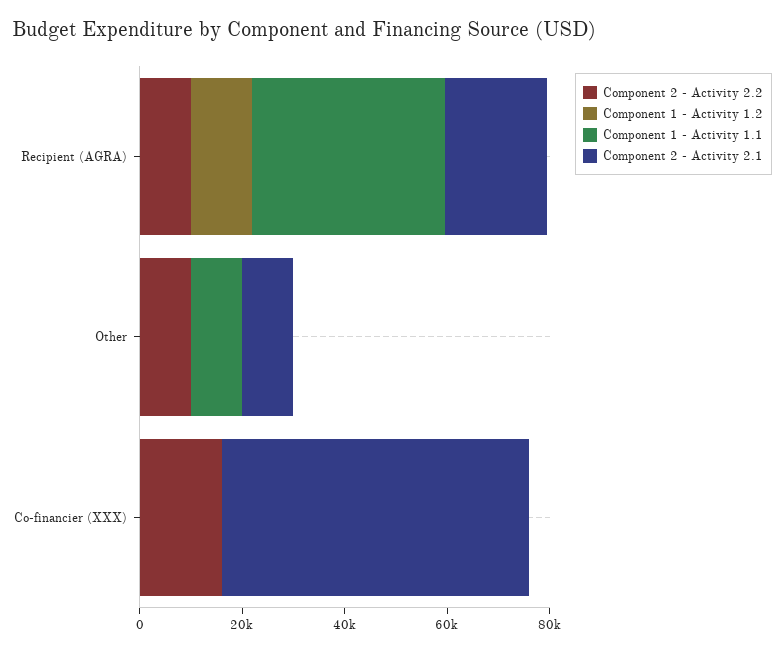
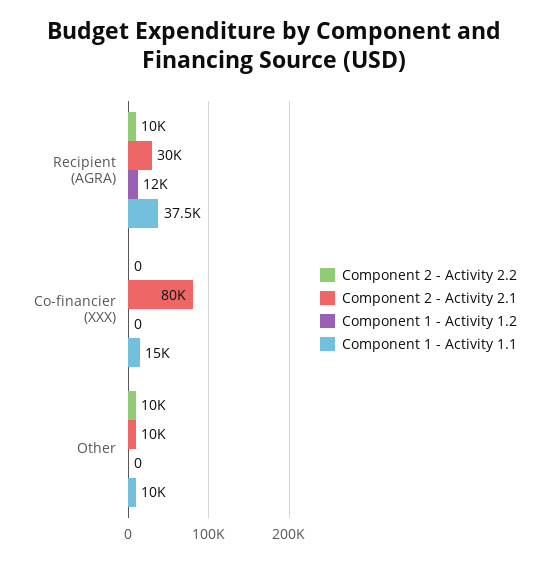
  {
    "Component 2 - Activity 2.2": {
      "Recipient (AGRA)": 10000,
      "Other": 10000,
-     "Co-financier (XXX)": 15000
+     "Co-financier (XXX)": 0
    },
    "Component 1 - Activity 1.2": {
      "Recipient (AGRA)": 12000,
      "Other": 0,
      "Co-financier (XXX)": 0
    },
    "Component 1 - Activity 1.1": {
      "Recipient (AGRA)": 37500,
      "Other": 10000,
-     "Co-financier (XXX)": 0
+     "Co-financier (XXX)": 15000
    },
    "Component 2 - Activity 2.1": {
-     "Recipient (AGRA)": 20000,
+     "Recipient (AGRA)": 30000,
      "Other": 10000,
-     "Co-financier (XXX)": 60000
+     "Co-financier (XXX)": 80000
    }
  }

